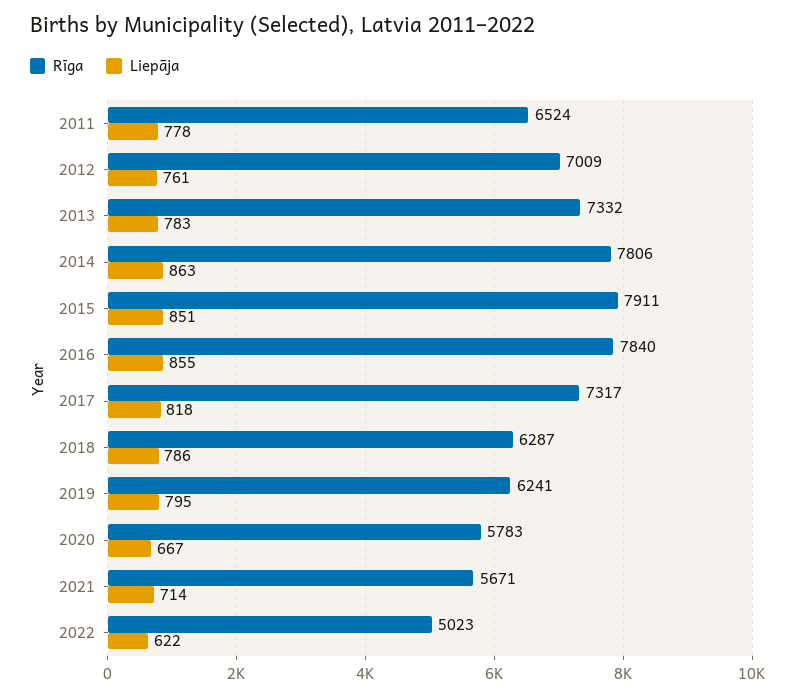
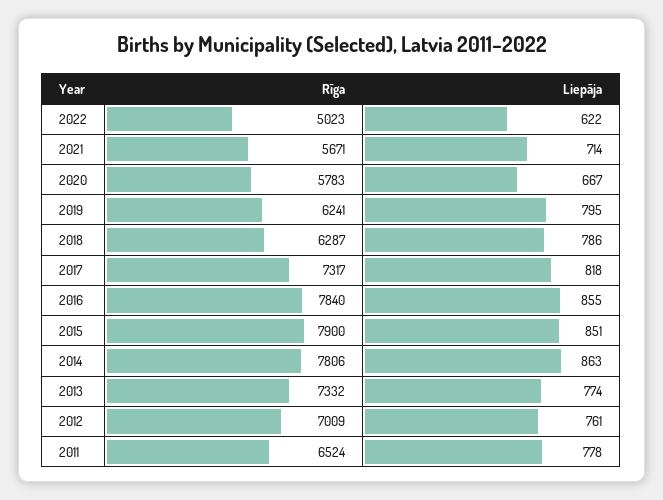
  {
    "Rīga": {
      "2011": 6524,
      "2012": 7009,
      "2013": 7332,
      "2014": 7806,
-     "2015": 7911,
+     "2015": 7900,
      "2016": 7840,
      "2017": 7317,
      "2018": 6287,
      "2019": 6241,
      "2020": 5783,
      "2021": 5671,
      "2022": 5023
    },
    "Liepāja": {
      "2011": 778,
      "2012": 761,
-     "2013": 783,
+     "2013": 774,
      "2014": 863,
      "2015": 851,
      "2016": 855,
      "2017": 818,
      "2018": 786,
      "2019": 795,
      "2020": 667,
      "2021": 714,
      "2022": 622
    }
  }

